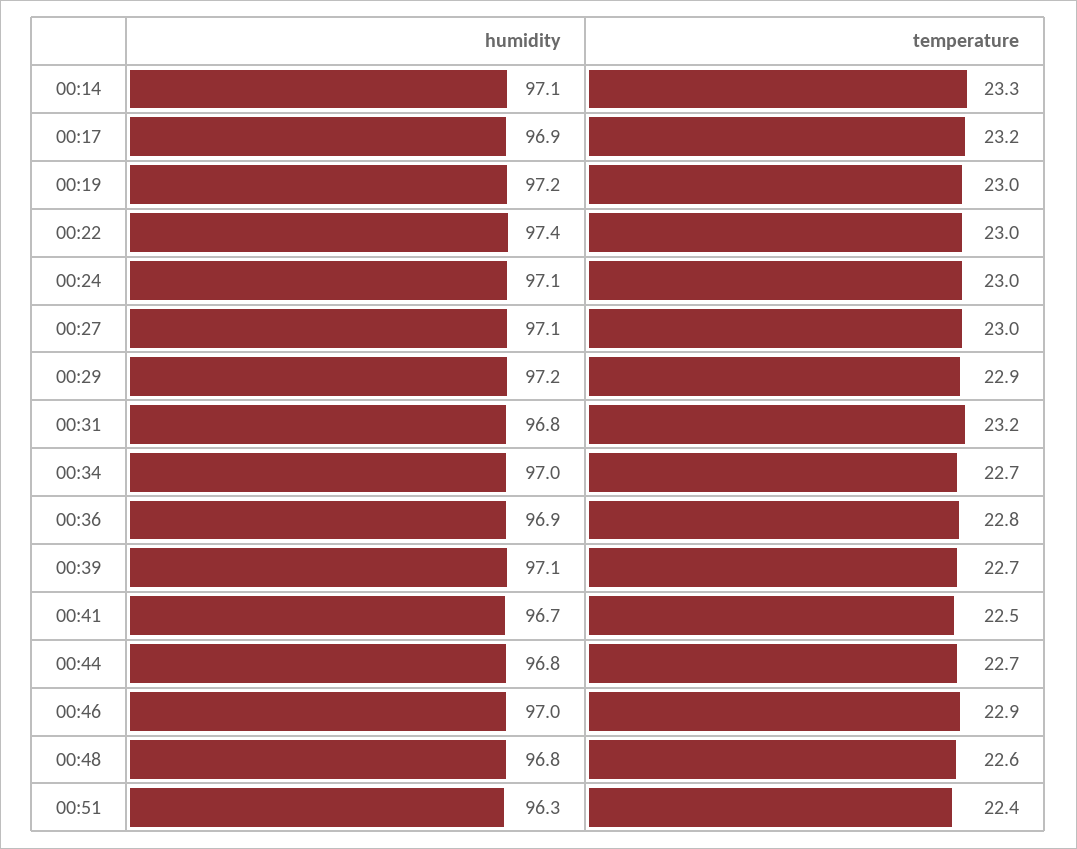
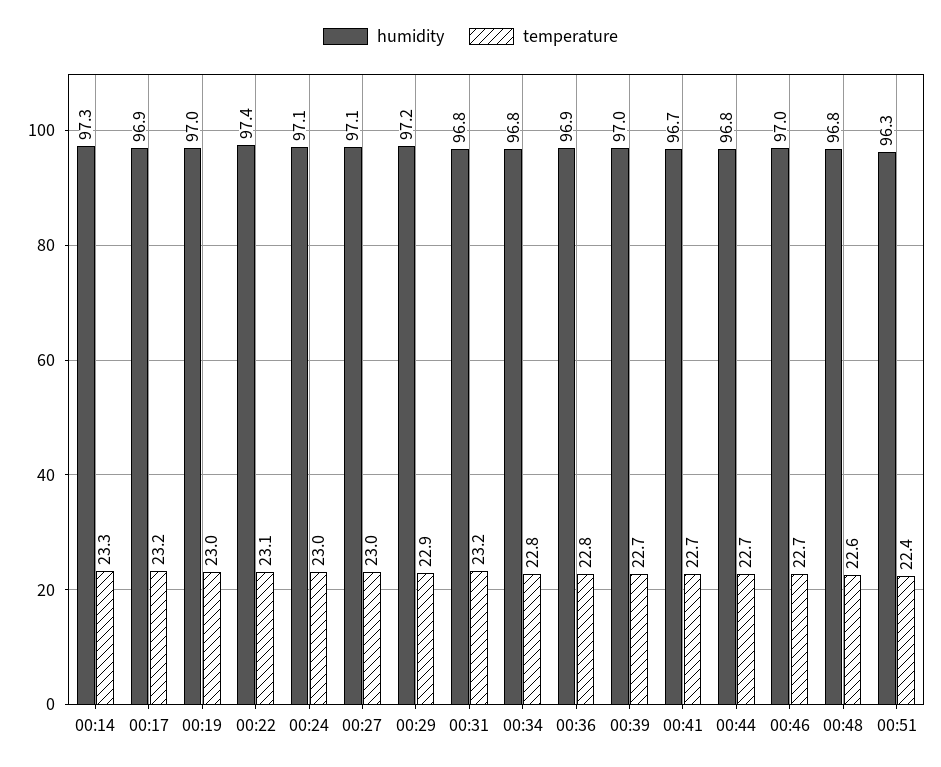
  {
    "humidity": {
-     "00:14": 97.1,
+     "00:14": 97.3,
      "00:17": 96.9,
-     "00:19": 97.2,
+     "00:19": 97,
      "00:22": 97.4,
      "00:24": 97.1,
      "00:27": 97.1,
      "00:29": 97.2,
      "00:31": 96.8,
-     "00:34": 97,
+     "00:34": 96.8,
      "00:36": 96.9,
-     "00:39": 97.1,
+     "00:39": 97,
      "00:41": 96.7,
      "00:44": 96.8,
      "00:46": 97,
      "00:48": 96.8,
      "00:51": 96.3
    },
    "temperature": {
      "00:14": 23.3,
      "00:17": 23.2,
      "00:19": 23,
-     "00:22": 23,
+     "00:22": 23.1,
      "00:24": 23,
      "00:27": 23,
      "00:29": 22.9,
      "00:31": 23.2,
-     "00:34": 22.7,
+     "00:34": 22.8,
      "00:36": 22.8,
      "00:39": 22.7,
-     "00:41": 22.5,
+     "00:41": 22.7,
      "00:44": 22.7,
-     "00:46": 22.9,
+     "00:46": 22.7,
      "00:48": 22.6,
      "00:51": 22.4
    }
  }

